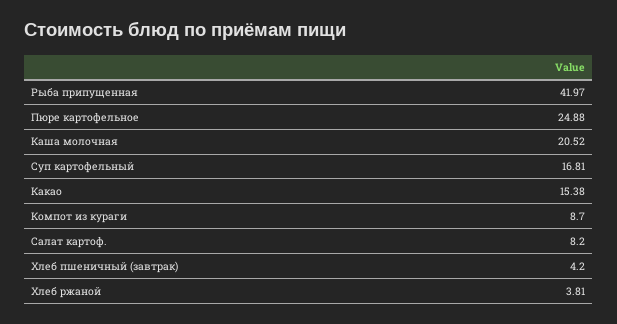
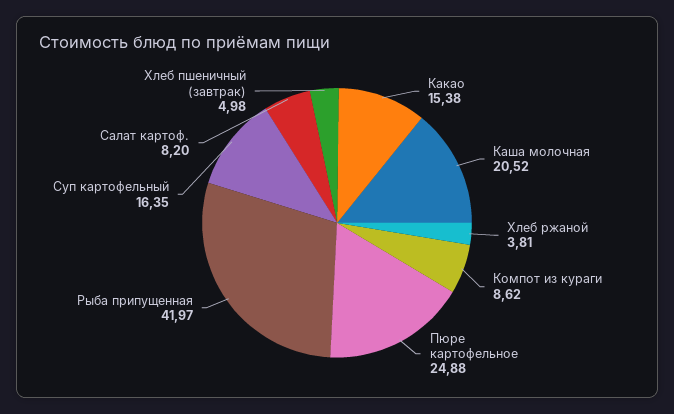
  {
    "Рыба припущенная": 41.97,
    "Пюре картофельное": 24.88,
    "Каша молочная": 20.52,
-   "Суп картофельный": 16.81,
+   "Суп картофельный": 16.35,
    "Какао": 15.38,
-   "Компот из кураги": 8.7,
+   "Компот из кураги": 8.62,
    "Салат картоф.": 8.2,
-   "Хлеб пшеничный (завтрак)": 4.2,
+   "Хлеб пшеничный (завтрак)": 4.98,
    "Хлеб ржаной": 3.81
  }

